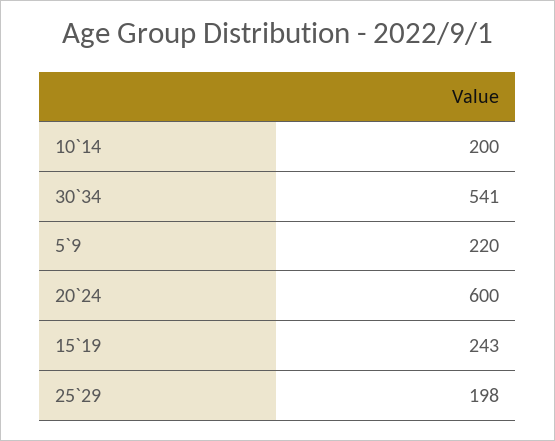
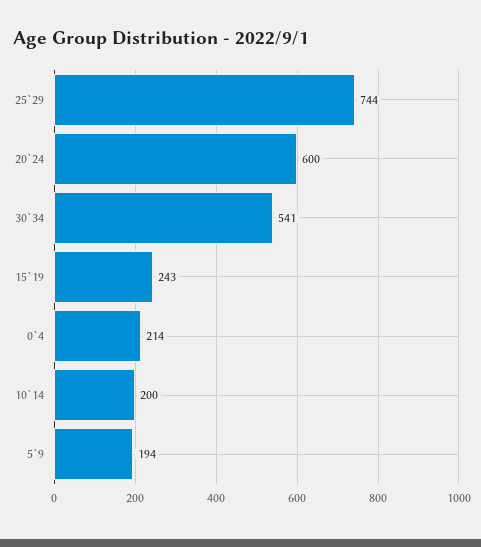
  {
    "10`14": 200,
    "30`34": 541,
-   "5`9": 220,
+   "5`9": 194,
    "20`24": 600,
    "15`19": 243,
-   "25`29": 198
+   "25`29": 744,
+   "0`4": 214
  }

